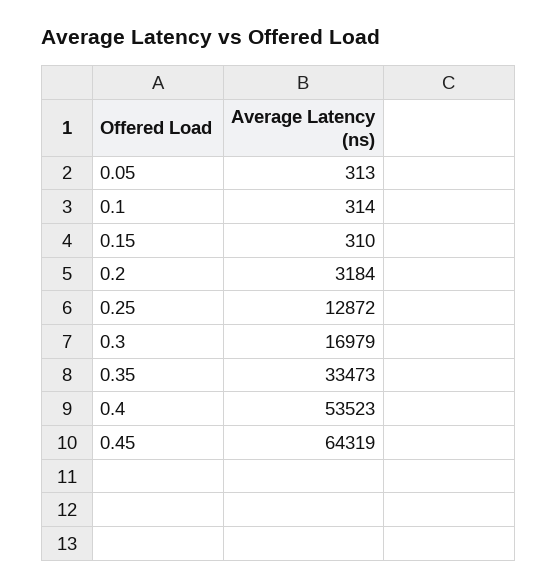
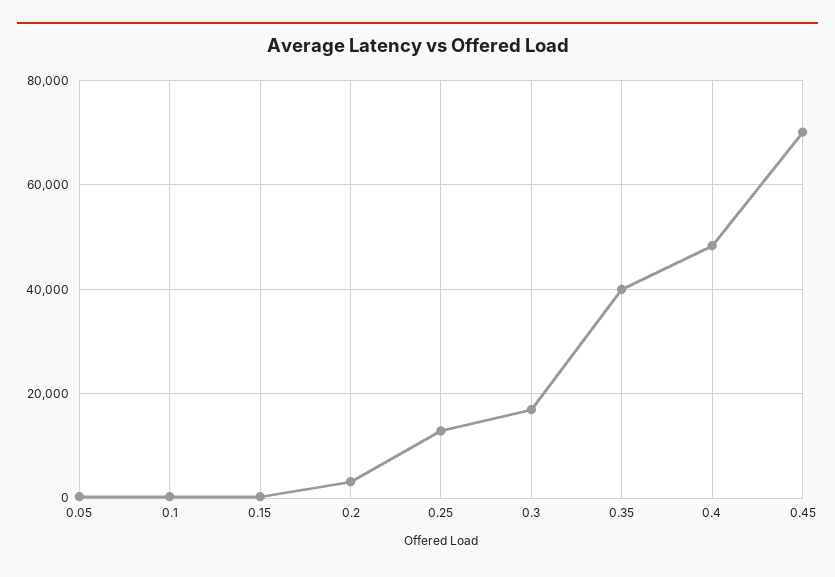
  {
    "0.05": 313,
    "0.1": 314,
    "0.15": 310,
    "0.2": 3184,
    "0.25": 12872,
    "0.3": 16979,
-   "0.35": 33473,
+   "0.35": 40000,
-   "0.4": 53523,
+   "0.4": 48000,
-   "0.45": 64319
+   "0.45": 70000
  }

